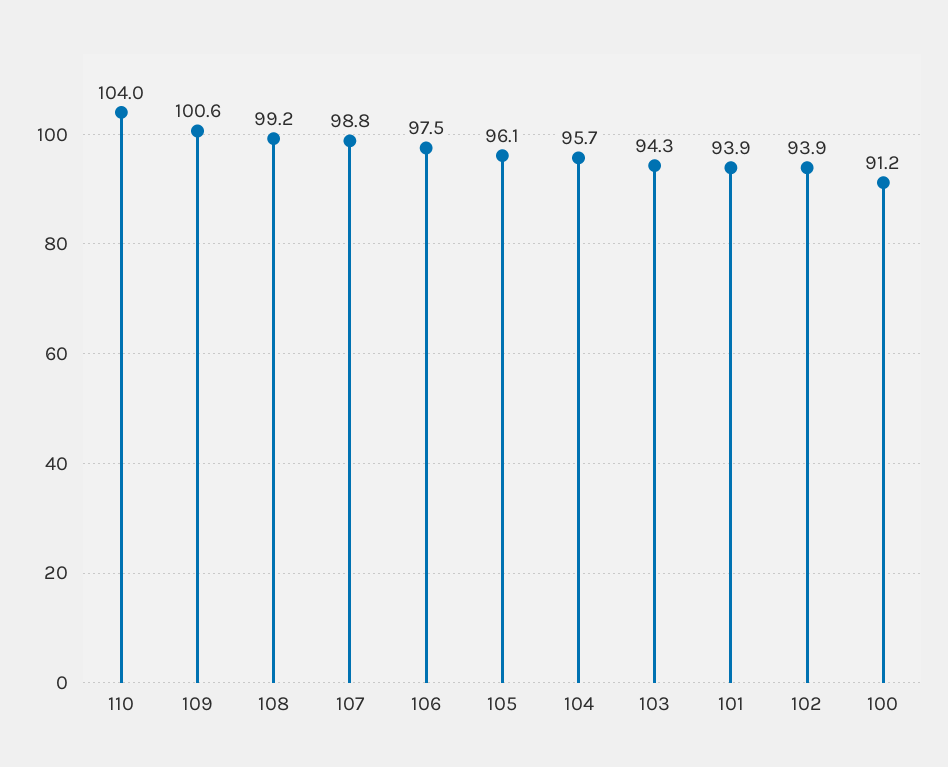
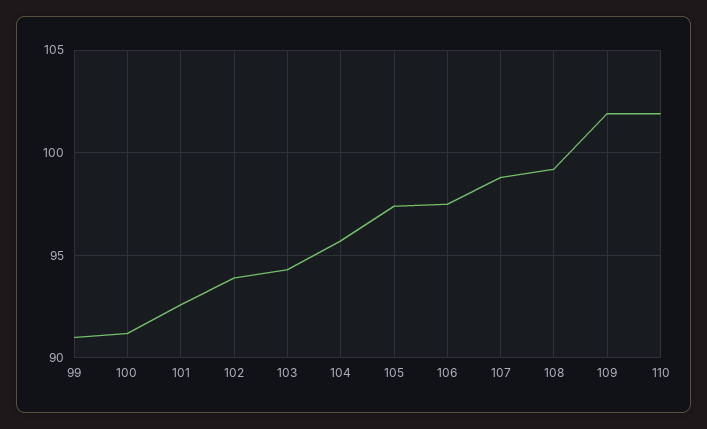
  {
-   "110": 104,
+   "110": 102,
-   "109": 100.6,
+   "109": 102,
    "108": 99.2,
    "107": 98.8,
    "106": 97.5,
-   "105": 96.1,
+   "105": 97.5,
    "104": 95.7,
    "103": 94.3,
-   "101": 93.9,
+   "101": 92.5,
    "102": 93.9,
-   "100": 91.2
+   "100": 91.2,
+   "99": 91
  }

